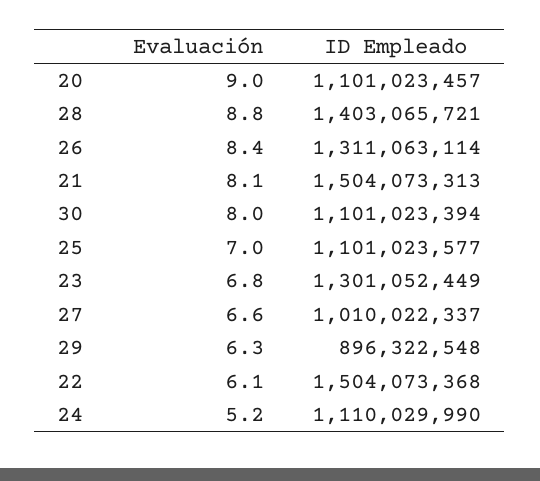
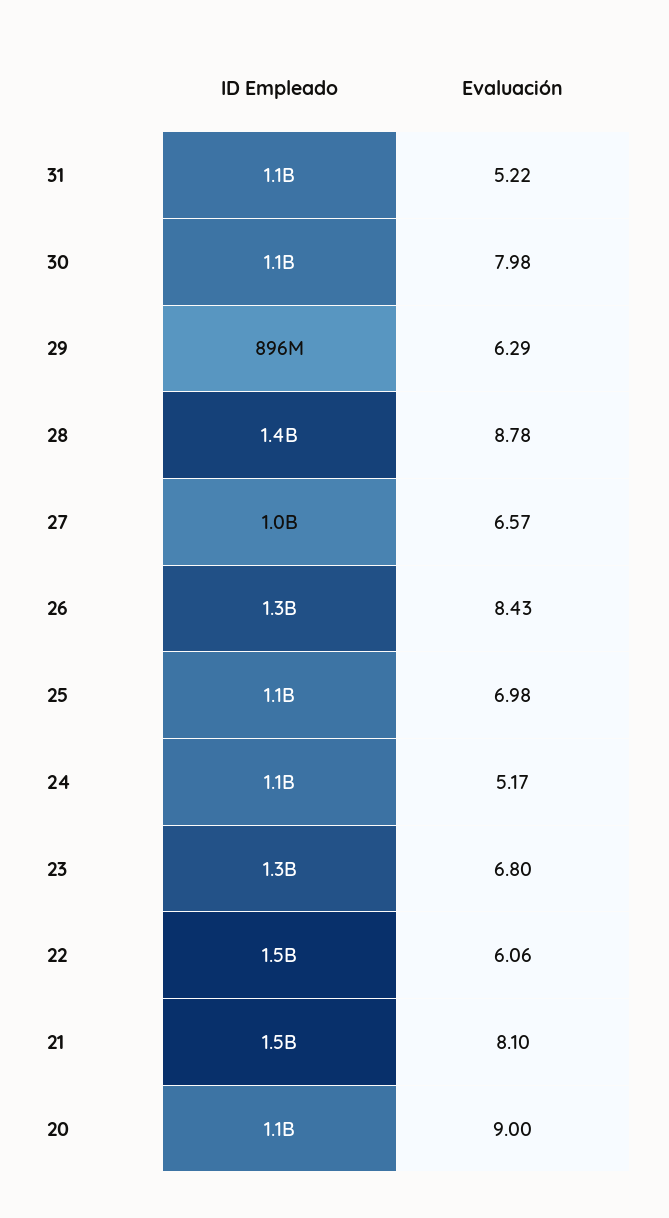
  {
    "Evaluación": {
      "20": 9,
      "28": 8.78,
      "26": 8.43,
      "21": 8.1,
      "30": 7.98,
      "25": 6.98,
      "23": 6.8,
      "27": 6.57,
      "29": 6.29,
      "22": 6.06,
-     "24": 5.17
+     "24": 5.17,
+     "31": 5.22
    },
    "ID Empleado": {
      "20": 1101023457,
      "28": 1403065721,
      "26": 1311063114,
      "21": 1504073313,
      "30": 1101023394,
      "25": 1101023577,
      "23": 1301052449,
      "27": 1010022337,
      "29": 896322548,
      "22": 1504073368,
-     "24": 1110029990
+     "24": 1110029990,
+     "31": 1100000000
    }
  }

